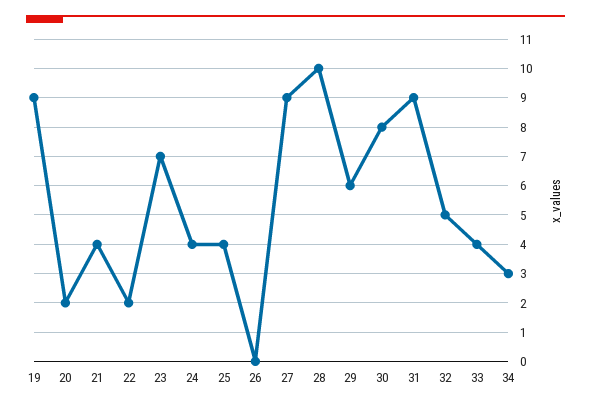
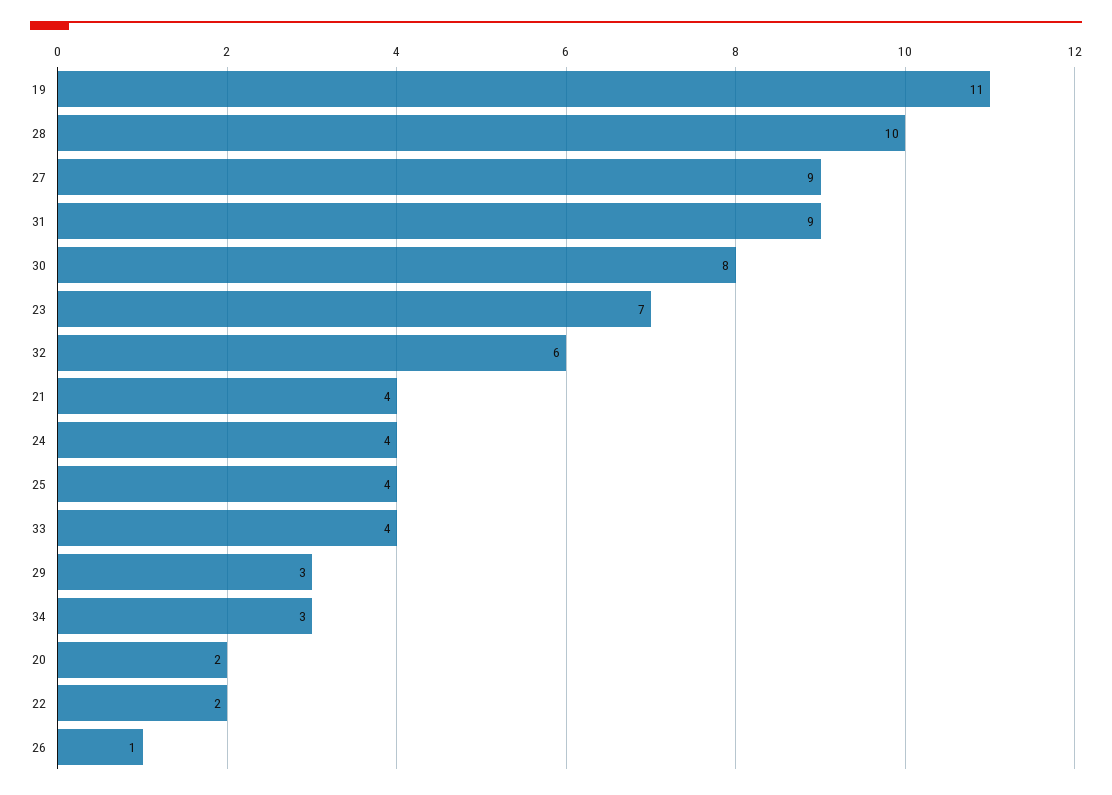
  {
-   "19": 9,
+   "19": 11,
    "20": 2,
    "21": 4,
    "22": 2,
    "23": 7,
    "24": 4,
    "25": 4,
-   "26": 0,
+   "26": 1,
    "27": 9,
    "28": 10,
-   "29": 6,
+   "29": 3,
    "30": 8,
    "31": 9,
-   "32": 5,
+   "32": 6,
    "33": 4,
    "34": 3
  }

